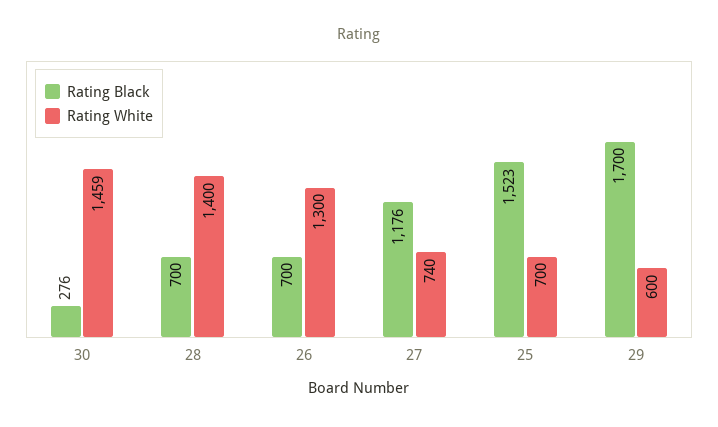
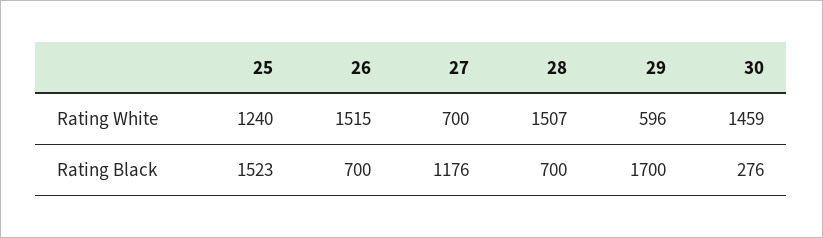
  {
    "Rating Black": {
      "30": 276,
      "28": 700,
      "26": 700,
      "27": 1176,
      "25": 1523,
      "29": 1700
    },
    "Rating White": {
      "30": 1459,
-     "28": 1400,
+     "28": 1507,
-     "26": 1300,
+     "26": 1515,
-     "27": 740,
+     "27": 700,
-     "25": 700,
+     "25": 1240,
-     "29": 600
+     "29": 596
    }
  }

